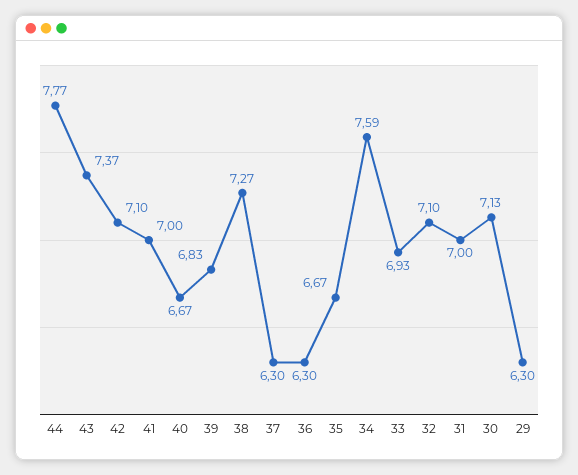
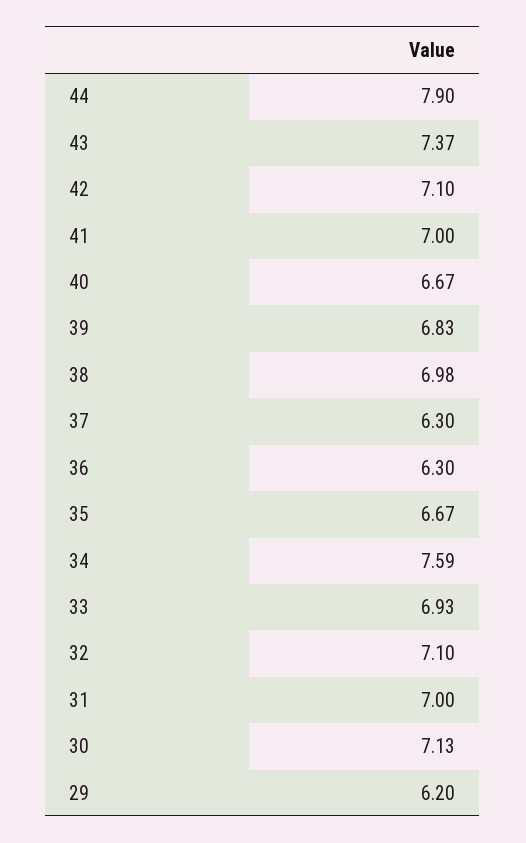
  {
-   "44": 7.77,
+   "44": 7.9,
    "43": 7.37,
    "42": 7.1,
    "41": 7,
    "40": 6.67,
    "39": 6.83,
-   "38": 7.27,
+   "38": 6.98,
    "37": 6.3,
    "36": 6.3,
    "35": 6.67,
    "34": 7.59,
    "33": 6.93,
    "32": 7.1,
    "31": 7,
    "30": 7.13,
-   "29": 6.3
+   "29": 6.2
  }

